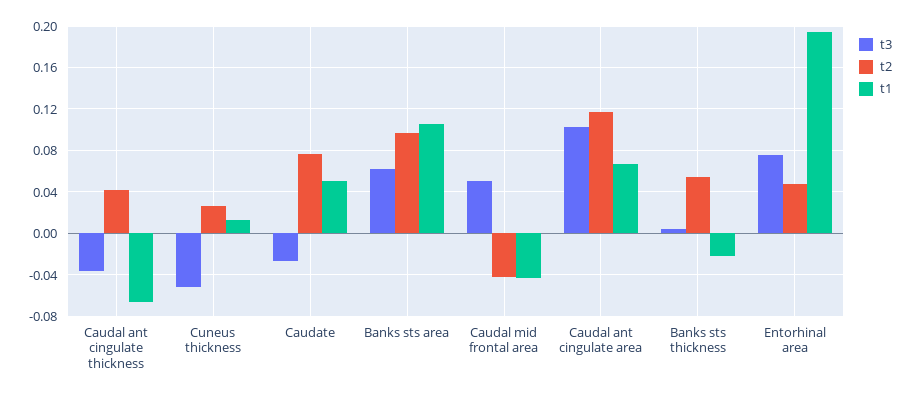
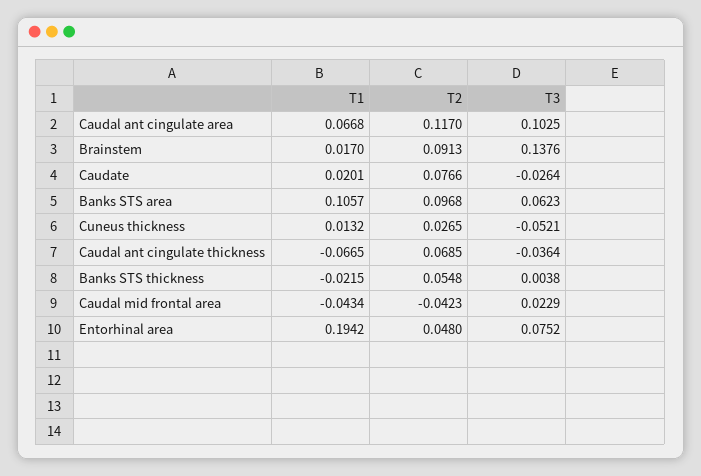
  {
    "t3": {
      "Caudal ant cingulate thickness": -0.0364,
      "Cuneus thickness": -0.0521,
      "Caudate": -0.0264,
      "Banks sts area": 0.0623,
-     "Caudal mid frontal area": 0.05,
+     "Caudal mid frontal area": 0.0229,
      "Caudal ant cingulate area": 0.1025,
      "Banks sts thickness": 0.0038,
-     "Entorhinal area": 0.0752
+     "Entorhinal area": 0.0752,
+     "Brainstem": 0.1376
    },
    "t2": {
-     "Caudal ant cingulate thickness": 0.04,
+     "Caudal ant cingulate thickness": 0.0685,
      "Cuneus thickness": 0.0265,
      "Caudate": 0.0766,
      "Banks sts area": 0.0968,
      "Caudal mid frontal area": -0.0423,
      "Caudal ant cingulate area": 0.117,
      "Banks sts thickness": 0.0548,
-     "Entorhinal area": 0.048
+     "Entorhinal area": 0.048,
+     "Brainstem": 0.0913
    },
    "t1": {
      "Caudal ant cingulate thickness": -0.0665,
      "Cuneus thickness": 0.0132,
-     "Caudate": 0.05,
+     "Caudate": 0.0201,
      "Banks sts area": 0.1057,
      "Caudal mid frontal area": -0.0434,
      "Caudal ant cingulate area": 0.0668,
      "Banks sts thickness": -0.0215,
-     "Entorhinal area": 0.1942
+     "Entorhinal area": 0.1942,
+     "Brainstem": 0.017
    }
  }

